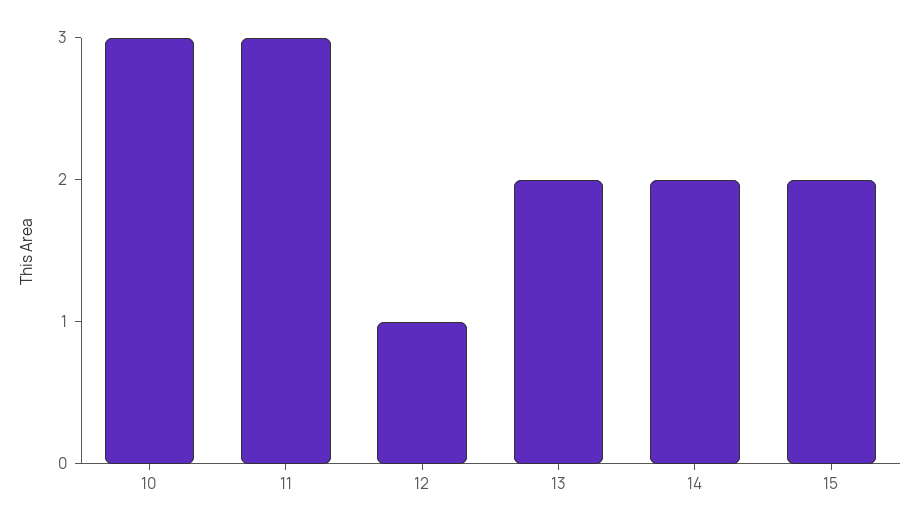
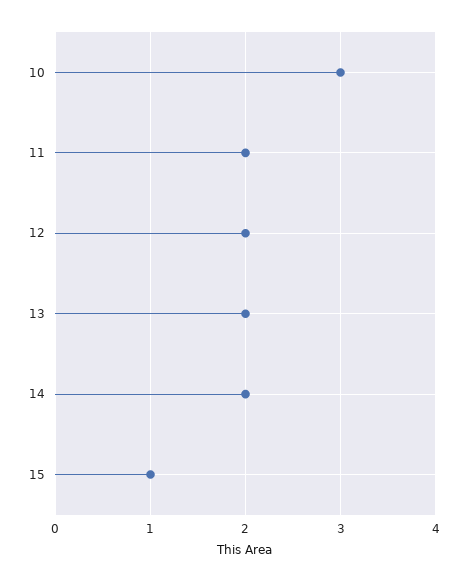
  {
    "10": 3,
-   "11": 3,
+   "11": 2,
-   "12": 1,
+   "12": 2,
    "13": 2,
    "14": 2,
-   "15": 2
+   "15": 1
  }

